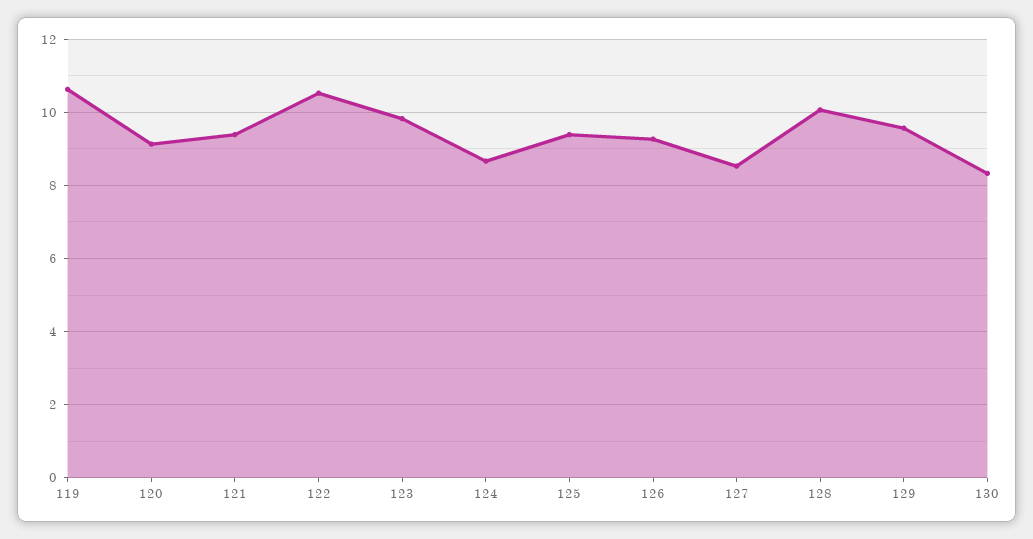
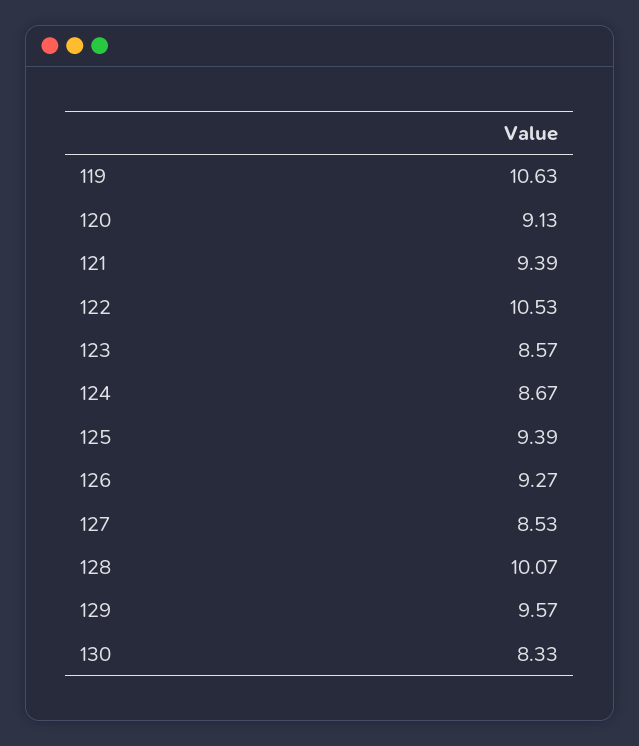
  {
    "119": 10.63,
    "120": 9.13,
    "121": 9.39,
    "122": 10.53,
-   "123": 9.8,
+   "123": 8.57,
    "124": 8.67,
    "125": 9.39,
    "126": 9.27,
    "127": 8.53,
    "128": 10.07,
    "129": 9.57,
    "130": 8.33
  }

